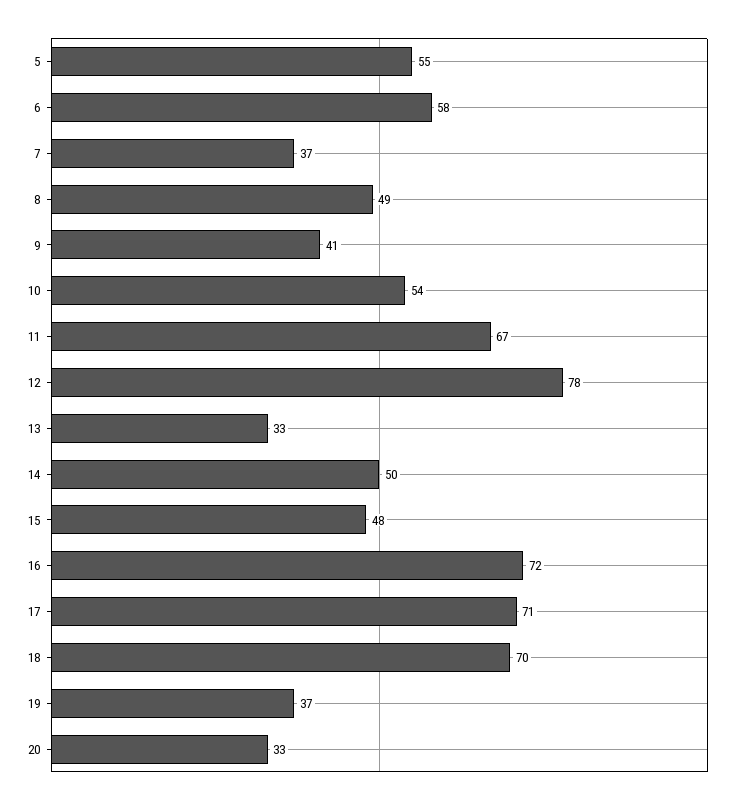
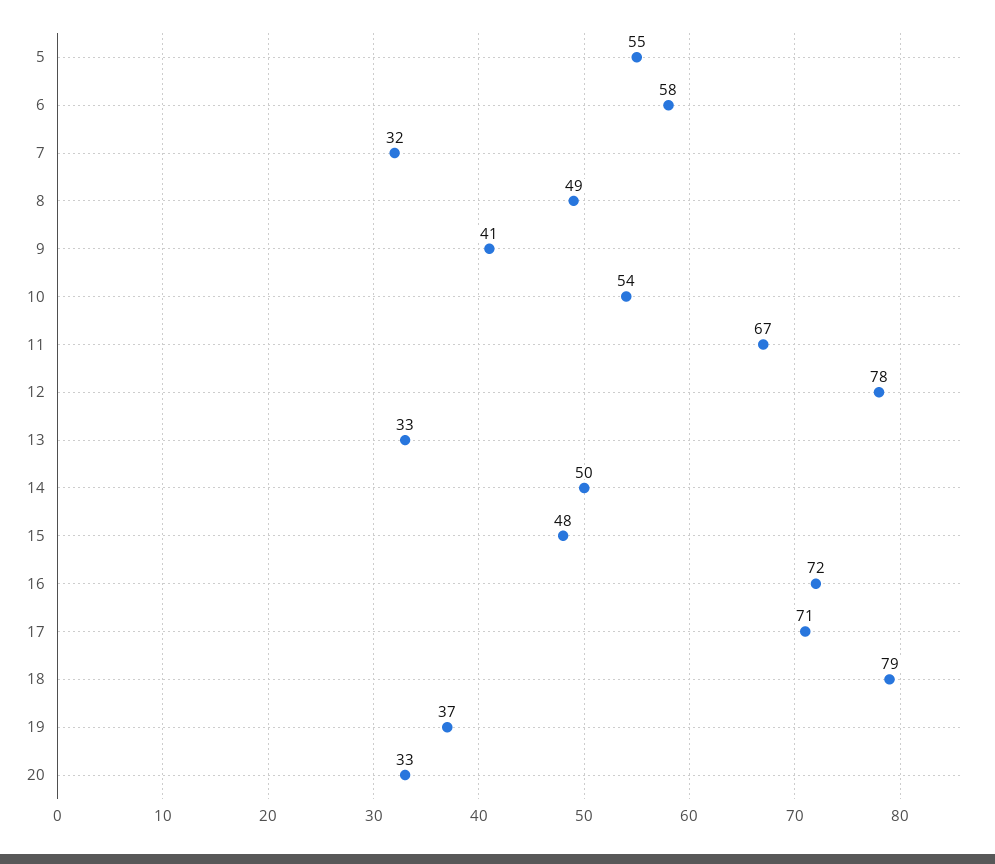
  {
    "5": 55,
    "6": 58,
-   "7": 37,
+   "7": 32,
    "8": 49,
    "9": 41,
    "10": 54,
    "11": 67,
    "12": 78,
    "13": 33,
    "14": 50,
    "15": 48,
    "16": 72,
    "17": 71,
-   "18": 70,
+   "18": 79,
    "19": 37,
    "20": 33
  }

